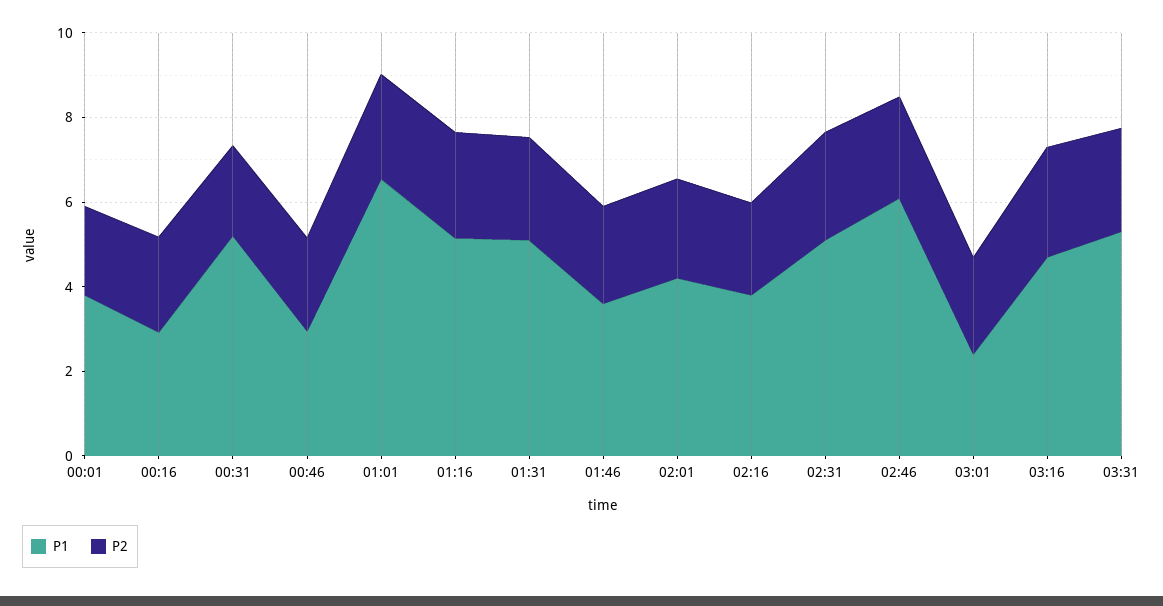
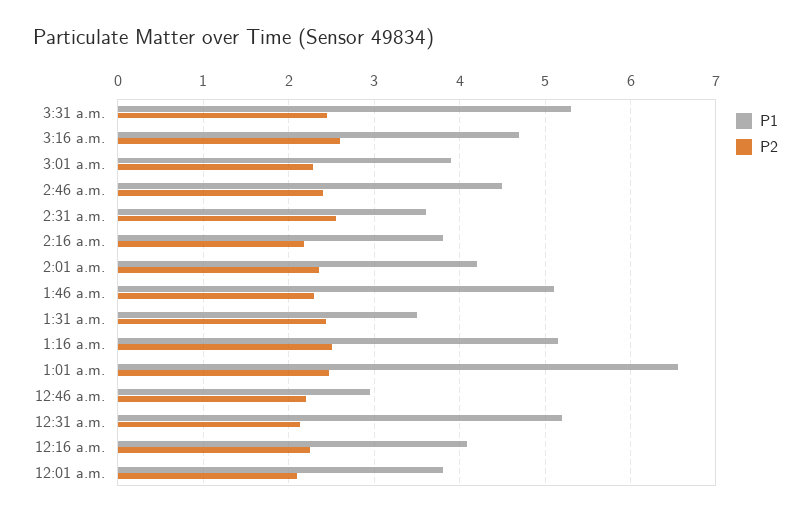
  {
    "P1": {
      "00:01": 3.8,
-     "00:16": 3,
+     "00:16": 4.1,
      "00:31": 5.2,
      "00:46": 3,
      "01:01": 6.6,
      "01:16": 5.2,
-     "01:31": 5,
+     "01:31": 3.5,
-     "01:46": 3.5,
+     "01:46": 5.1,
      "02:01": 4.2,
      "02:16": 3.8,
-     "02:31": 5,
+     "02:31": 3.6,
-     "02:46": 6,
+     "02:46": 4.5,
-     "03:01": 2.5,
+     "03:01": 3.9,
      "03:16": 4.7,
      "03:31": 5.3
    },
    "P2": {
      "00:01": 2.1,
      "00:16": 2.3,
      "00:31": 2.1,
      "00:46": 2.2,
      "01:01": 2.5,
      "01:16": 2.5,
      "01:31": 2.4,
      "01:46": 2.3,
      "02:01": 2.4,
      "02:16": 2.2,
      "02:31": 2.6,
      "02:46": 2.4,
      "03:01": 2.3,
      "03:16": 2.6,
      "03:31": 2.5
    }
  }

